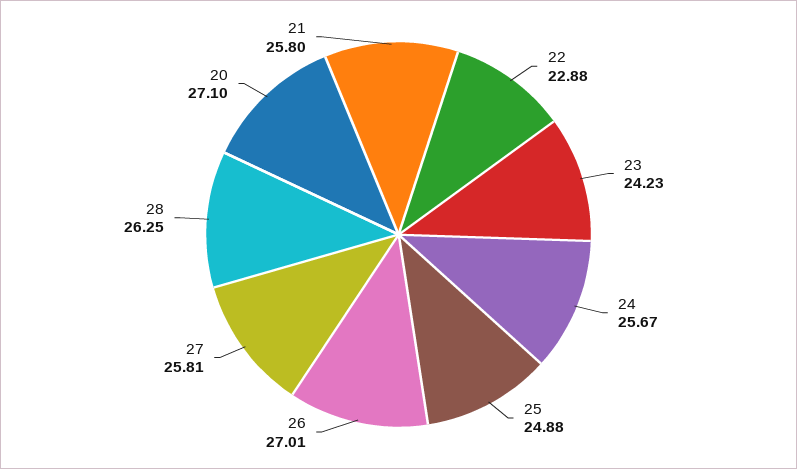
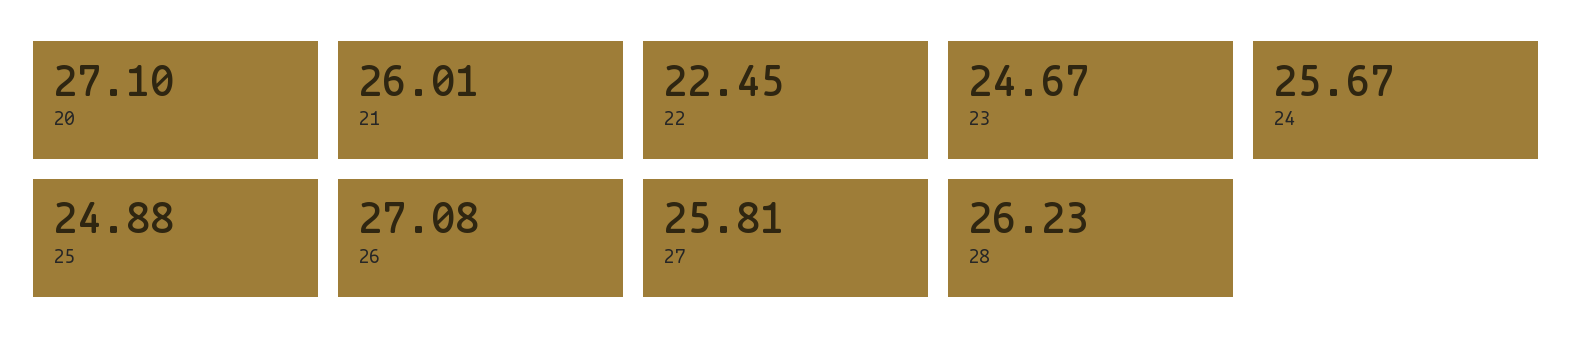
  {
-   "22": 22.88,
+   "22": 22.45,
-   "23": 24.23,
+   "23": 24.67,
    "24": 25.67,
    "25": 24.88,
-   "26": 27.01,
+   "26": 27.08,
    "27": 25.81,
-   "28": 26.25,
+   "28": 26.23,
    "20": 27.1,
-   "21": 25.8
+   "21": 26.01
  }

